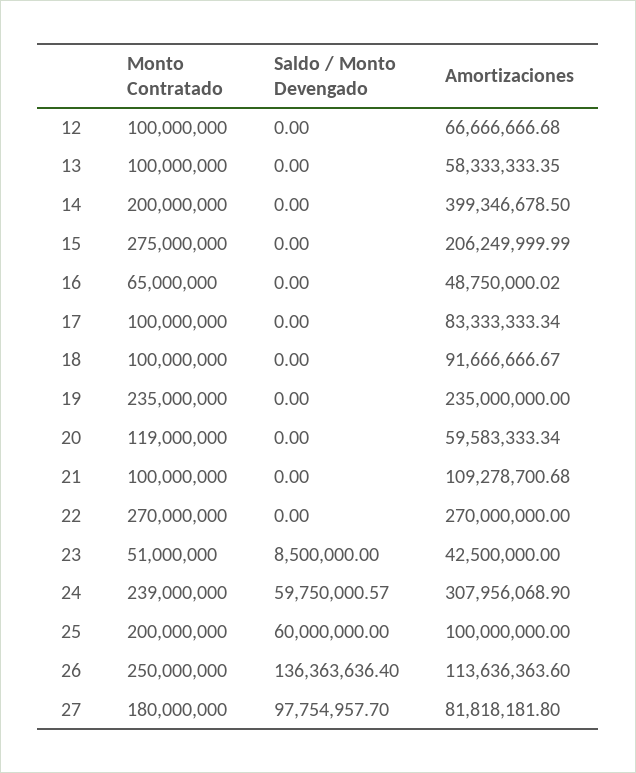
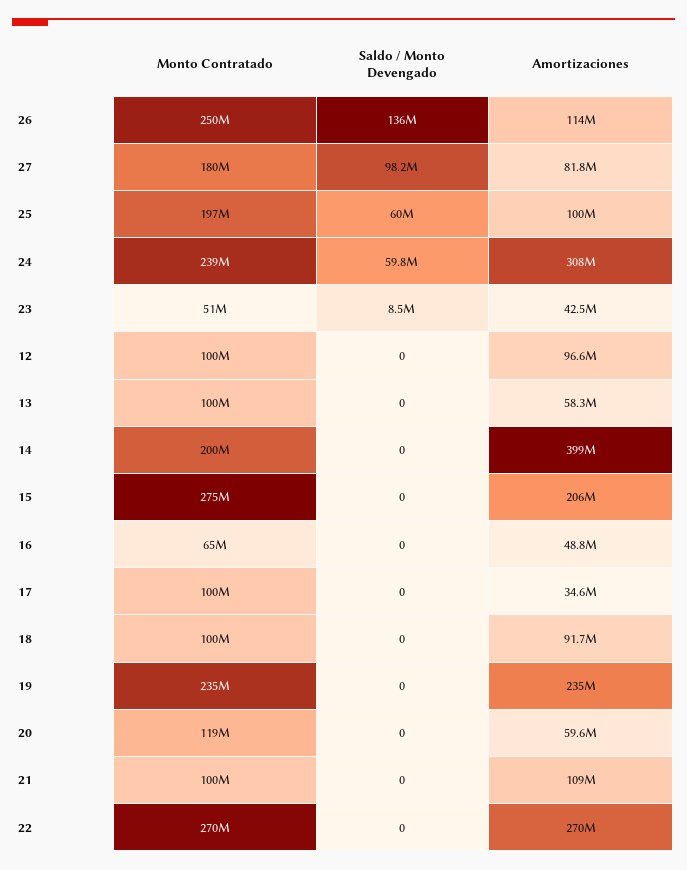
  {
    "Monto Contratado": {
      "12": 100000000,
      "13": 100000000,
      "14": 200000000,
      "15": 275000000,
      "16": 65000000,
      "17": 100000000,
      "18": 100000000,
      "19": 235000000,
      "20": 119000000,
      "21": 100000000,
      "22": 270000000,
      "23": 51000000,
      "24": 239000000,
-     "25": 200000000,
+     "25": 197000000,
      "26": 250000000,
      "27": 180000000
    },
    "Saldo / Monto Devengado": {
      "12": 0,
      "13": 0,
      "14": 0,
      "15": 0,
      "16": 0,
      "17": 0,
      "18": 0,
      "19": 0,
      "20": 0,
      "21": 0,
      "22": 0,
      "23": 8500000,
      "24": 59750000.57,
      "25": 60000000,
      "26": 136363636.4,
-     "27": 97754957.7
+     "27": 98200000
    },
    "Amortizaciones": {
-     "12": 66666666.68,
+     "12": 96600000,
      "13": 58333333.35,
      "14": 399346678.5,
      "15": 206249999.99,
      "16": 48750000.02,
-     "17": 83333333.34,
+     "17": 34600000,
      "18": 91666666.67,
      "19": 235000000,
      "20": 59583333.34,
      "21": 109278700.68,
      "22": 270000000,
      "23": 42500000,
      "24": 307956068.9,
      "25": 100000000,
      "26": 113636363.6,
      "27": 81818181.8
    }
  }

